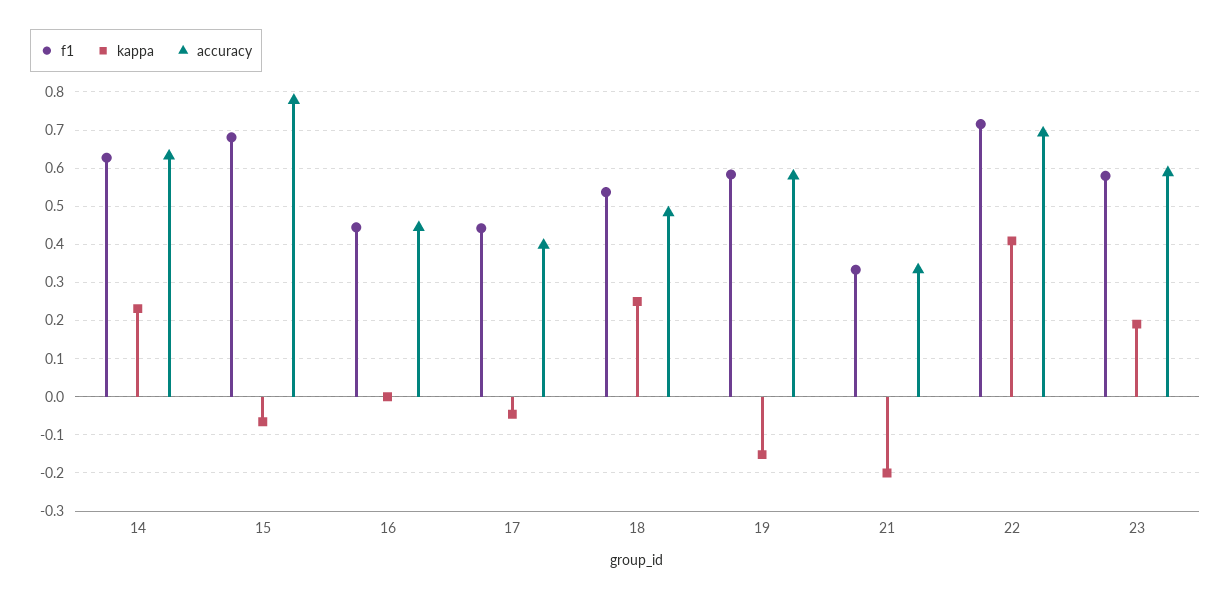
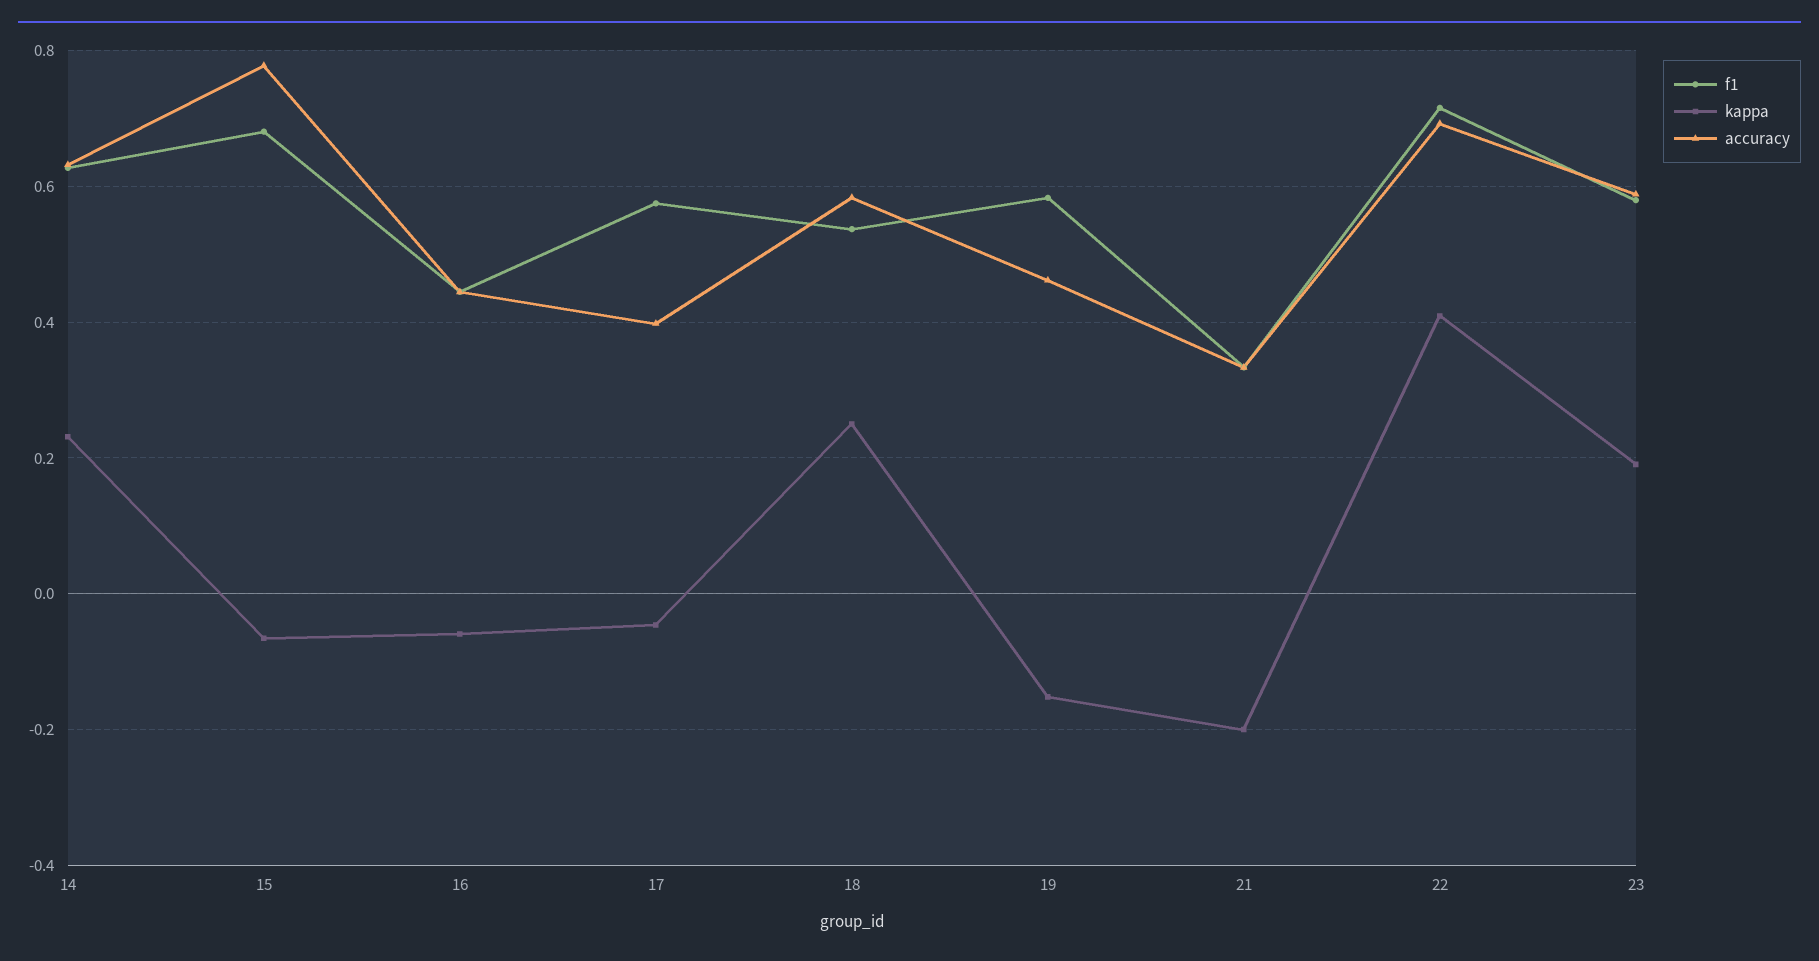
  {
    "f1": {
      "14": 0.62,
      "15": 0.68,
      "16": 0.44,
-     "17": 0.44,
+     "17": 0.58,
      "18": 0.54,
      "19": 0.58,
      "21": 0.34,
      "22": 0.72,
      "23": 0.58
    },
    "kappa": {
      "14": 0.24,
      "15": -0.06,
-     "16": 0,
+     "16": -0.06,
      "17": -0.04,
      "18": 0.26,
      "19": -0.16,
      "21": -0.2,
      "22": 0.4,
      "23": 0.2
    },
    "accuracy": {
      "14": 0.64,
      "15": 0.78,
      "16": 0.44,
      "17": 0.4,
-     "18": 0.48,
+     "18": 0.58,
-     "19": 0.58,
+     "19": 0.46,
      "21": 0.34,
      "22": 0.7,
      "23": 0.58
    }
  }

